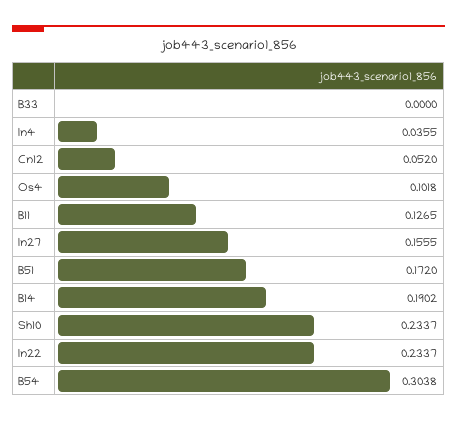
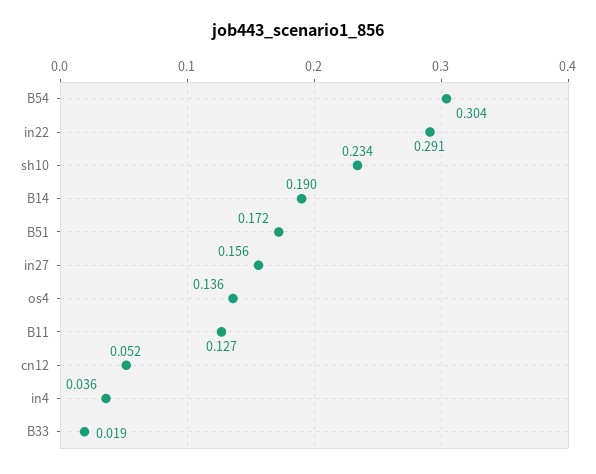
  {
-   "B33": 0,
+   "B33": 0.019,
    "In4": 0.0355,
    "Cn12": 0.052,
-   "Os4": 0.1018,
+   "Os4": 0.136,
    "B11": 0.1265,
    "In27": 0.1555,
    "B51": 0.172,
    "B14": 0.1902,
    "Sh10": 0.2337,
-   "In22": 0.2337,
+   "In22": 0.291,
    "B54": 0.3038
  }

